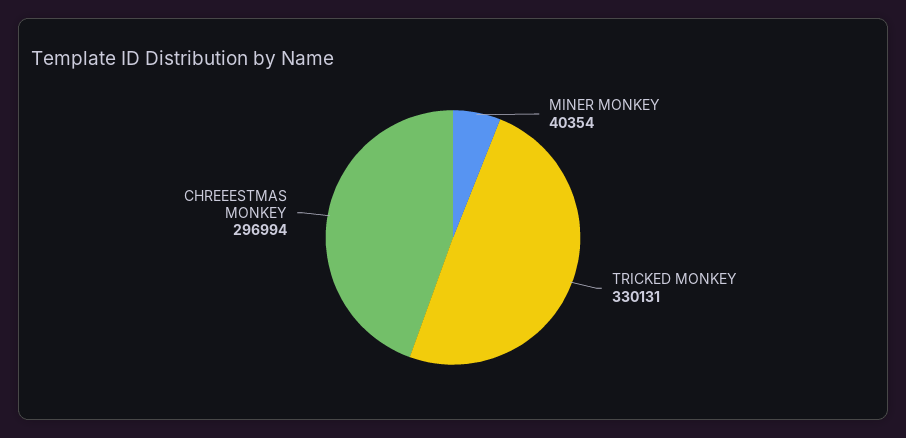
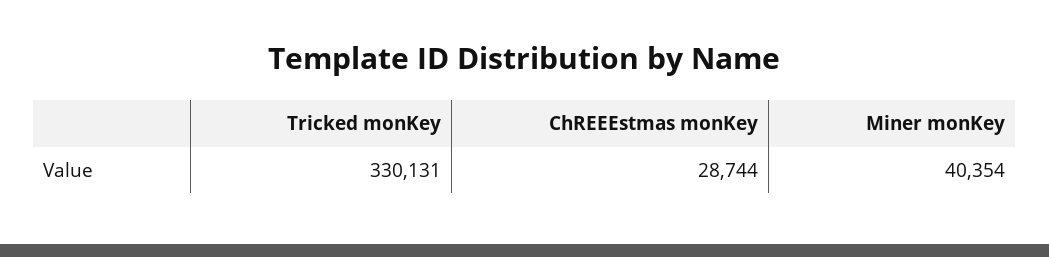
  {
    "MINER MONKEY": 40354,
    "TRICKED MONKEY": 330131,
-   "CHREEESTMAS MONKEY": 296994
+   "CHREEESTMAS MONKEY": 28744
  }

